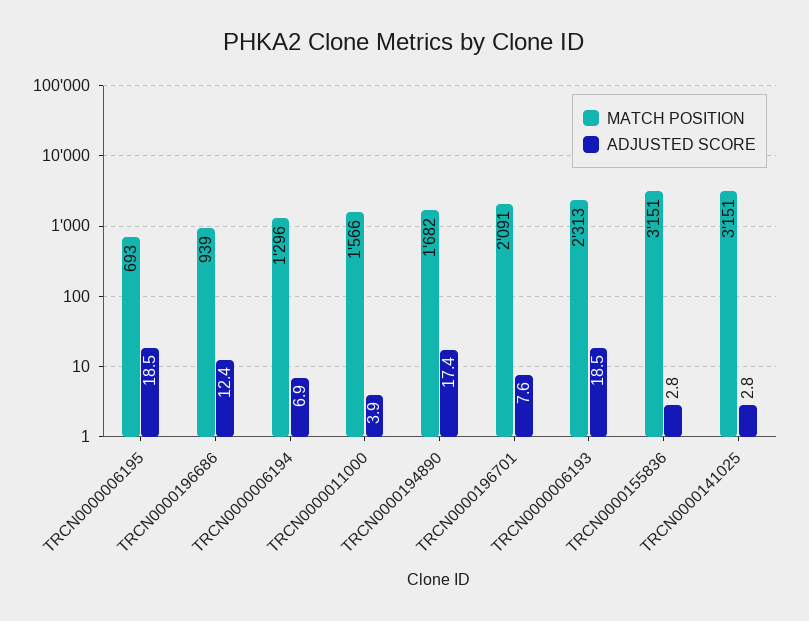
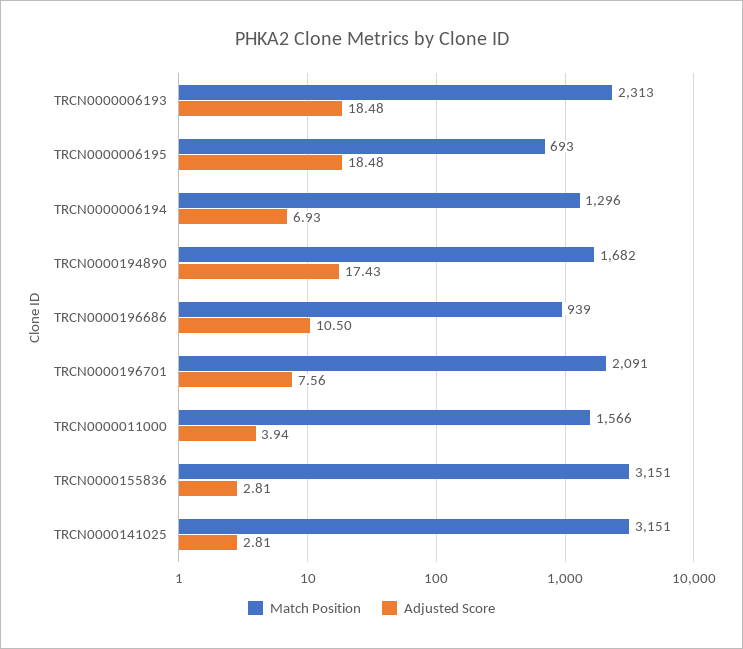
  {
    "MATCH POSITION": {
      "TRCN0000006195": 693,
      "TRCN0000196686": 939,
      "TRCN0000006194": 1296,
      "TRCN0000011000": 1566,
      "TRCN0000194890": 1682,
      "TRCN0000196701": 2091,
      "TRCN0000006193": 2313,
      "TRCN0000155836": 3151,
      "TRCN0000141025": 3151
    },
    "ADJUSTED SCORE": {
      "TRCN0000006195": 18.48,
-     "TRCN0000196686": 12.4,
+     "TRCN0000196686": 10.5,
      "TRCN0000006194": 6.93,
      "TRCN0000011000": 3.94,
      "TRCN0000194890": 17.43,
      "TRCN0000196701": 7.56,
      "TRCN0000006193": 18.48,
      "TRCN0000155836": 2.81,
      "TRCN0000141025": 2.81
    }
  }

